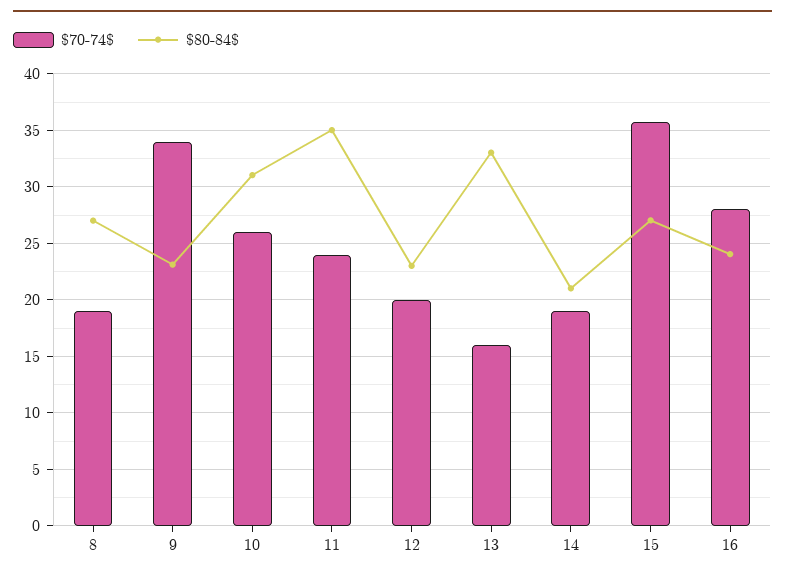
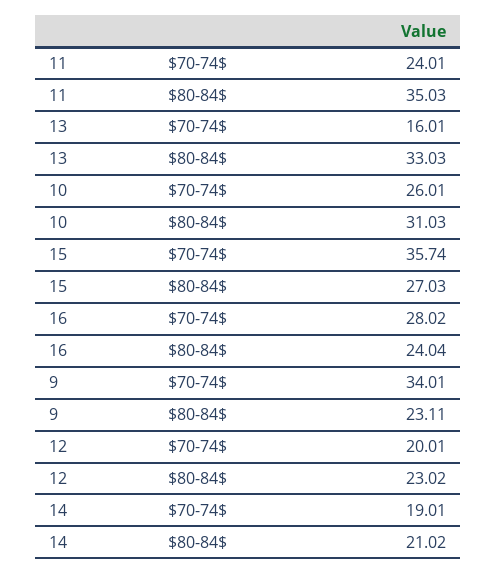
  {
    "$70-74$": {
-     "8": 19,
      "9": 34.01,
      "10": 26.01,
      "11": 24.01,
      "12": 20.01,
      "13": 16.01,
      "14": 19.01,
      "15": 35.74,
      "16": 28.02
    },
    "$80-84$": {
-     "8": 27,
      "9": 23.11,
      "10": 31.03,
      "11": 35.03,
      "12": 23.02,
      "13": 33.03,
      "14": 21.02,
      "15": 27.03,
      "16": 24.04
    }
  }

